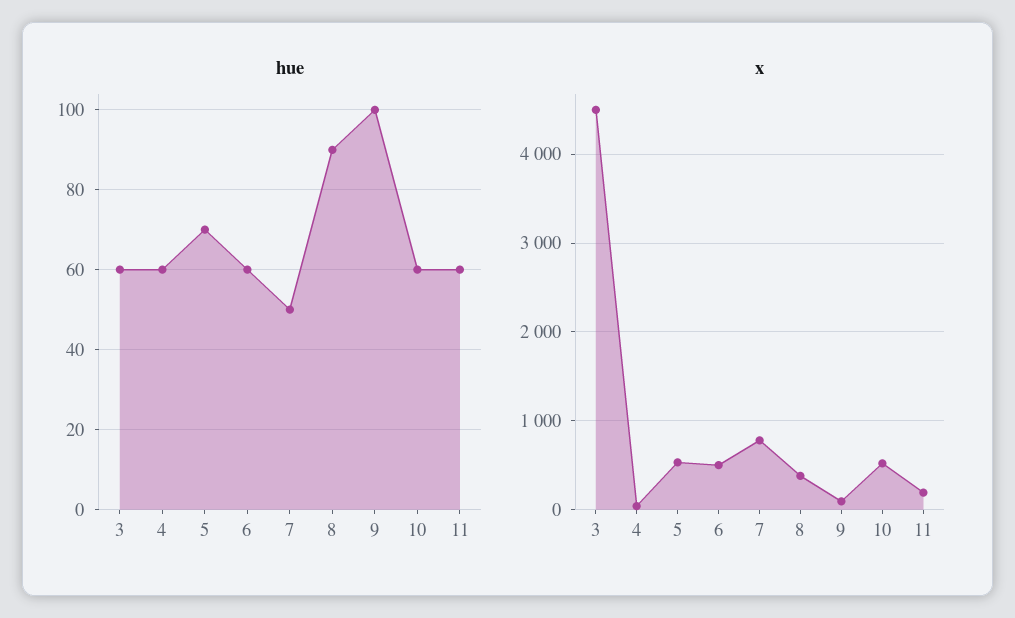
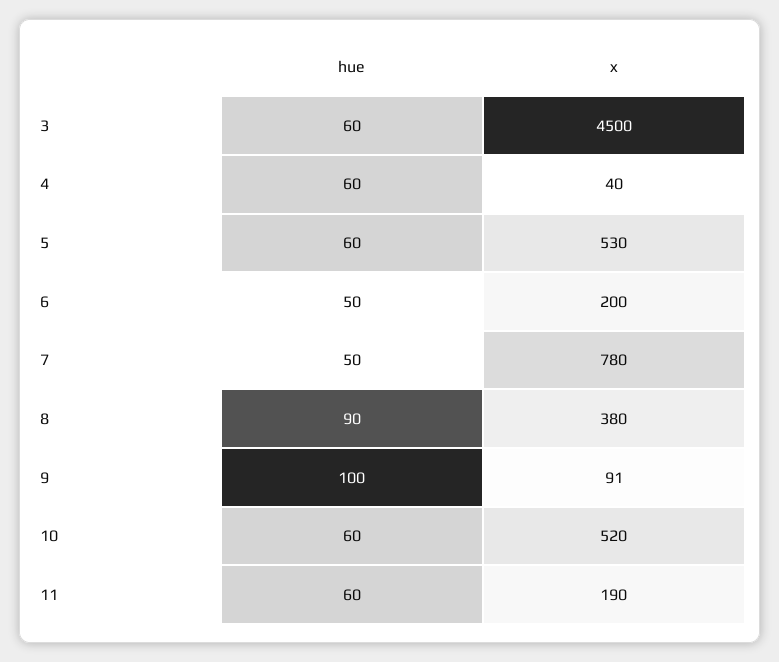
  {
    "hue": {
      "3": 60,
      "4": 60,
-     "5": 70,
+     "5": 60,
-     "6": 60,
+     "6": 50,
      "7": 50,
      "8": 90,
      "9": 100,
      "10": 60,
      "11": 60
    },
    "x": {
      "3": 4500,
      "4": 40,
      "5": 530,
-     "6": 500,
+     "6": 200,
      "7": 780,
      "8": 380,
      "9": 91,
      "10": 520,
      "11": 190
    }
  }

